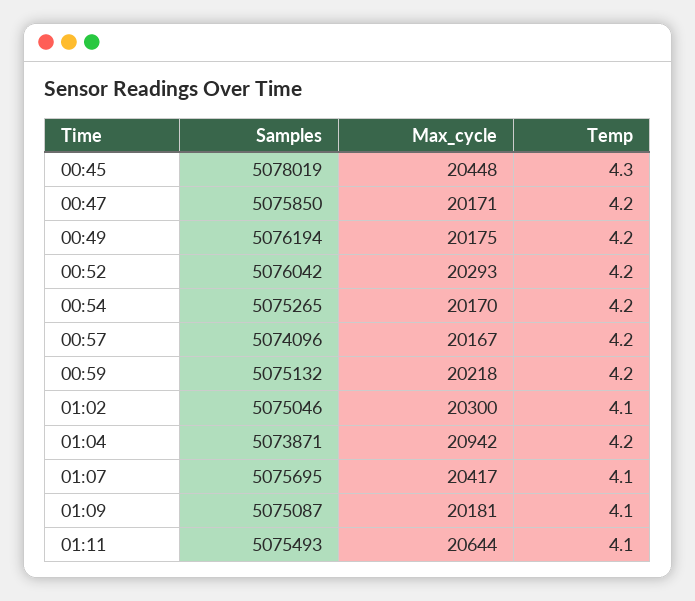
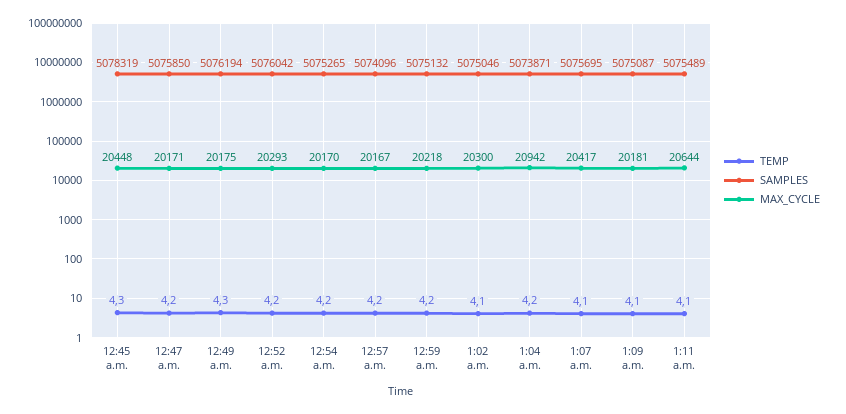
  {
    "Samples": {
-     "00:45": 5078019,
+     "00:45": 5078319,
      "00:47": 5075850,
      "00:49": 5076194,
      "00:52": 5076042,
      "00:54": 5075265,
      "00:57": 5074096,
      "00:59": 5075132,
      "01:02": 5075046,
      "01:04": 5073871,
      "01:07": 5075695,
      "01:09": 5075087,
-     "01:11": 5075493
+     "01:11": 5075489
    },
    "Max_cycle": {
      "00:45": 20448,
      "00:47": 20171,
      "00:49": 20175,
      "00:52": 20293,
      "00:54": 20170,
      "00:57": 20167,
      "00:59": 20218,
      "01:02": 20300,
      "01:04": 20942,
      "01:07": 20417,
      "01:09": 20181,
      "01:11": 20644
    },
    "Temp": {
      "00:45": 4.3,
      "00:47": 4.2,
-     "00:49": 4.2,
+     "00:49": 4.3,
      "00:52": 4.2,
      "00:54": 4.2,
      "00:57": 4.2,
      "00:59": 4.2,
      "01:02": 4.1,
      "01:04": 4.2,
      "01:07": 4.1,
      "01:09": 4.1,
      "01:11": 4.1
    }
  }

